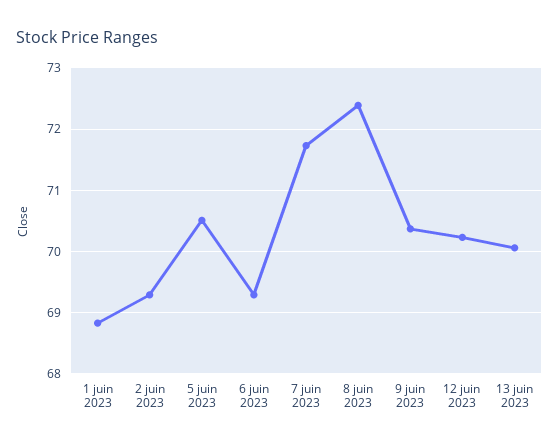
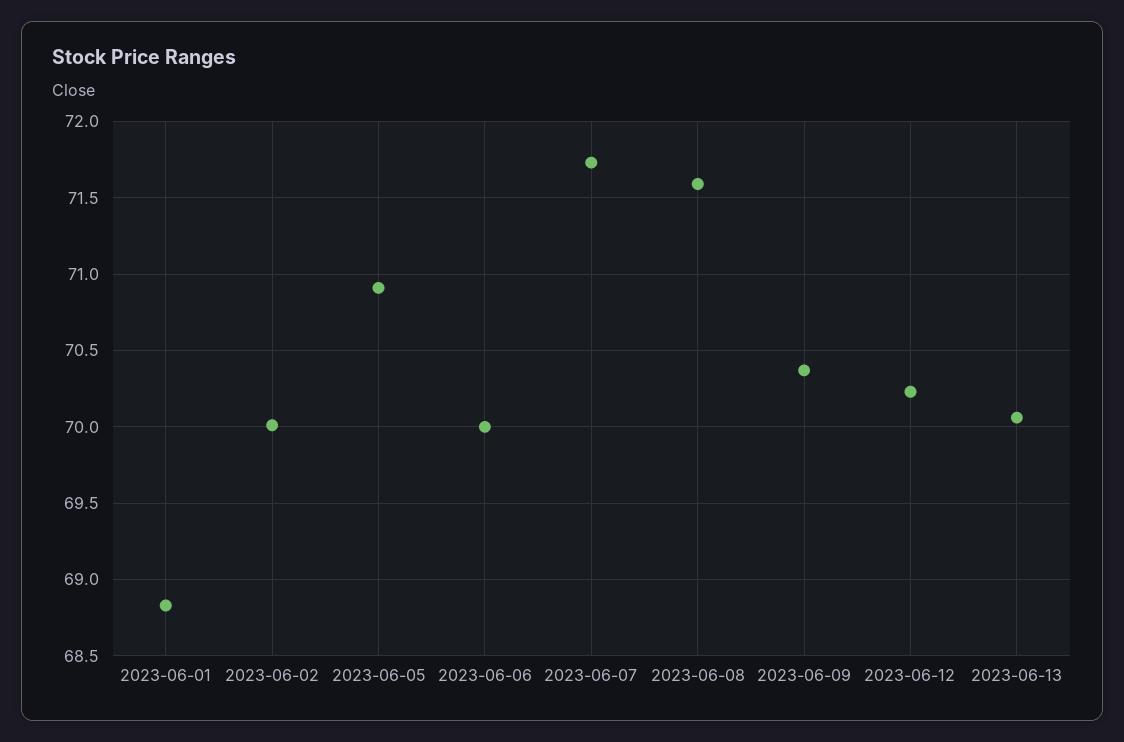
  {
    "1 juin 2023": 68.85,
-   "2 juin 2023": 69.3,
+   "2 juin 2023": 70,
-   "5 juin 2023": 70.5,
+   "5 juin 2023": 70.9,
-   "6 juin 2023": 69.3,
+   "6 juin 2023": 70,
    "7 juin 2023": 71.75,
-   "8 juin 2023": 72.4,
+   "8 juin 2023": 71.6,
    "9 juin 2023": 70.35,
    "12 juin 2023": 70.25,
    "13 juin 2023": 70.05
  }

